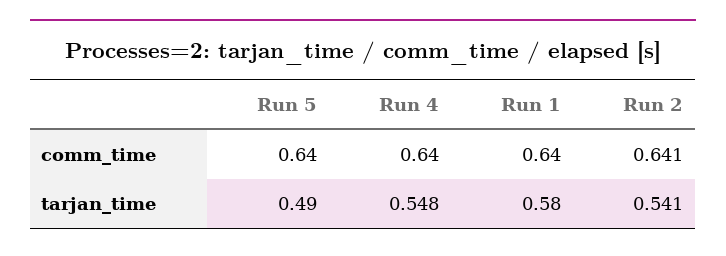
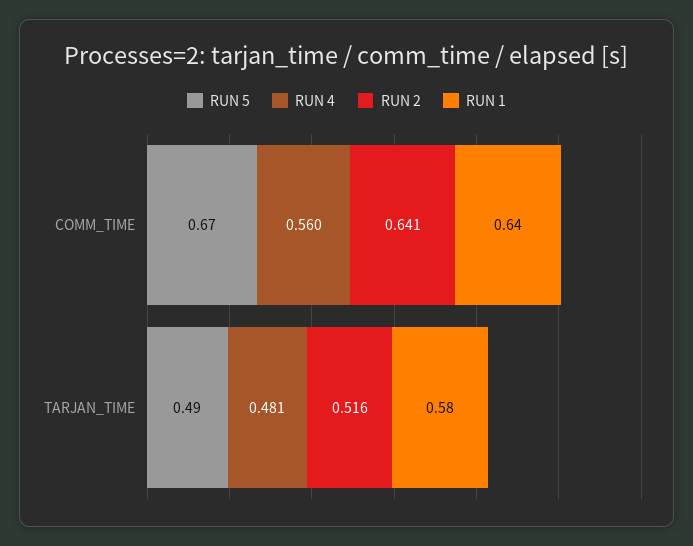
  {
    "Run 5": {
-     "comm_time": 0.64,
+     "comm_time": 0.67,
      "tarjan_time": 0.49
    },
    "Run 4": {
-     "comm_time": 0.64,
+     "comm_time": 0.56,
-     "tarjan_time": 0.548
+     "tarjan_time": 0.481
    },
    "Run 1": {
      "comm_time": 0.64,
      "tarjan_time": 0.58
    },
    "Run 2": {
      "comm_time": 0.641,
-     "tarjan_time": 0.541
+     "tarjan_time": 0.516
    }
  }

